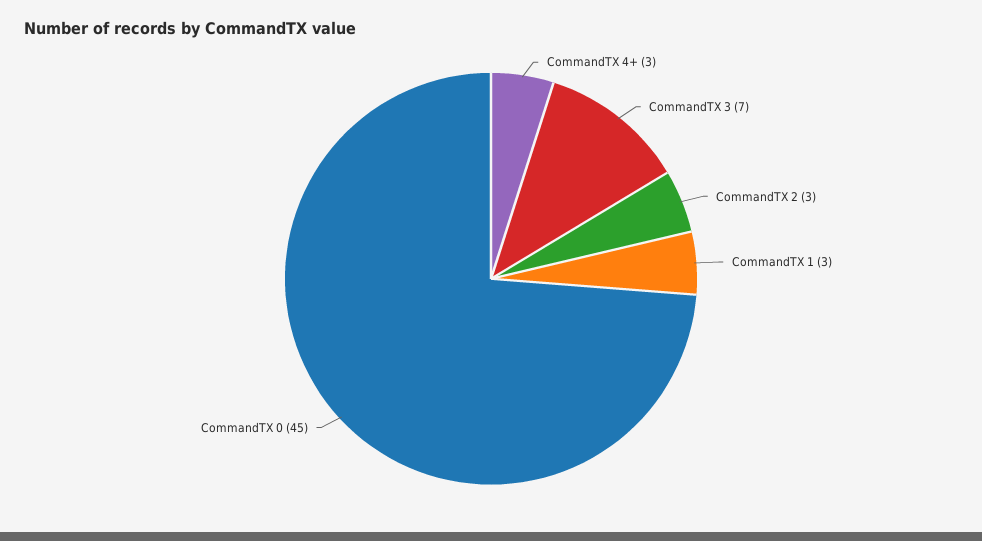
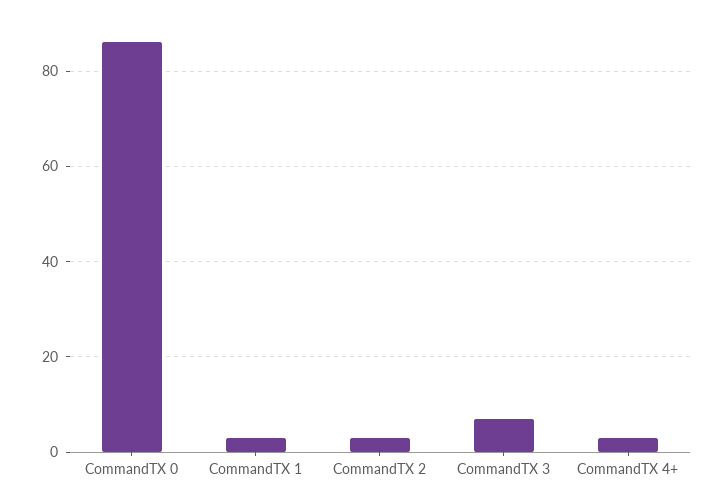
  {
    "CommandTX 4+": 3,
    "CommandTX 3": 7,
    "CommandTX 2": 3,
    "CommandTX 1": 3,
-   "CommandTX 0": 45
+   "CommandTX 0": 85
  }

